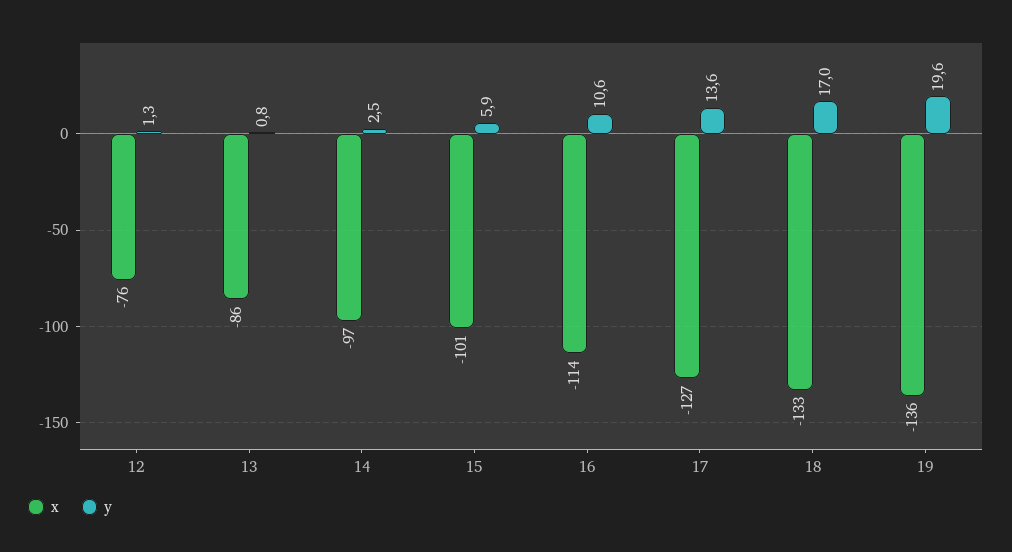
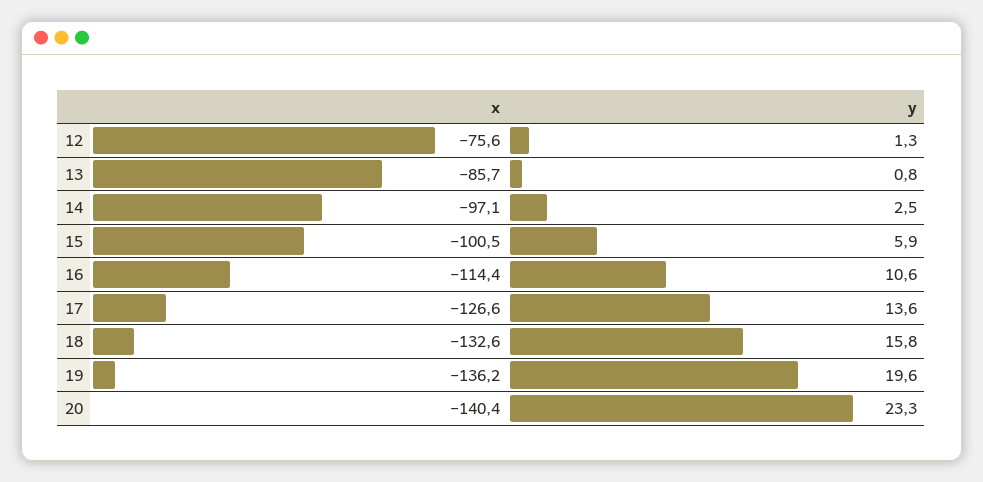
  {
    "x": {
      "12": -75.6,
      "13": -85.7,
      "14": -97.1,
      "15": -100.5,
      "16": -114.4,
      "17": -126.6,
      "18": -132.6,
-     "19": -136.2
+     "19": -136.2,
+     "20": -140.4
    },
    "y": {
      "12": 1.3,
      "13": 0.8,
      "14": 2.5,
      "15": 5.9,
      "16": 10.6,
      "17": 13.6,
-     "18": 17,
+     "18": 15.8,
-     "19": 19.6
+     "19": 19.6,
+     "20": 23.3
    }
  }

